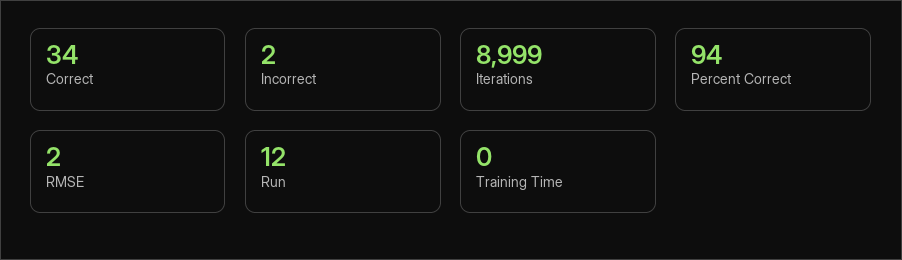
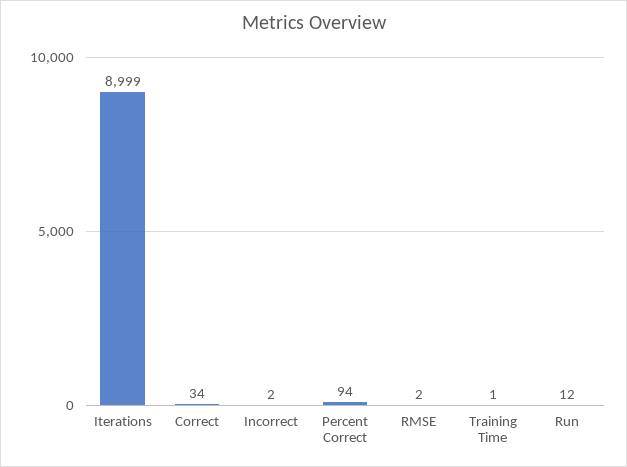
  {
    "Correct": 34,
    "Incorrect": 2,
    "Iterations": 8999,
    "Percent Correct": 94,
    "RMSE": 2,
    "Run": 12,
-   "Training Time": 0
+   "Training Time": 1
  }

